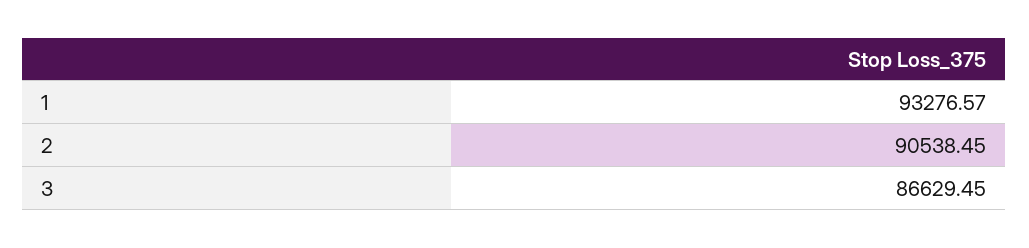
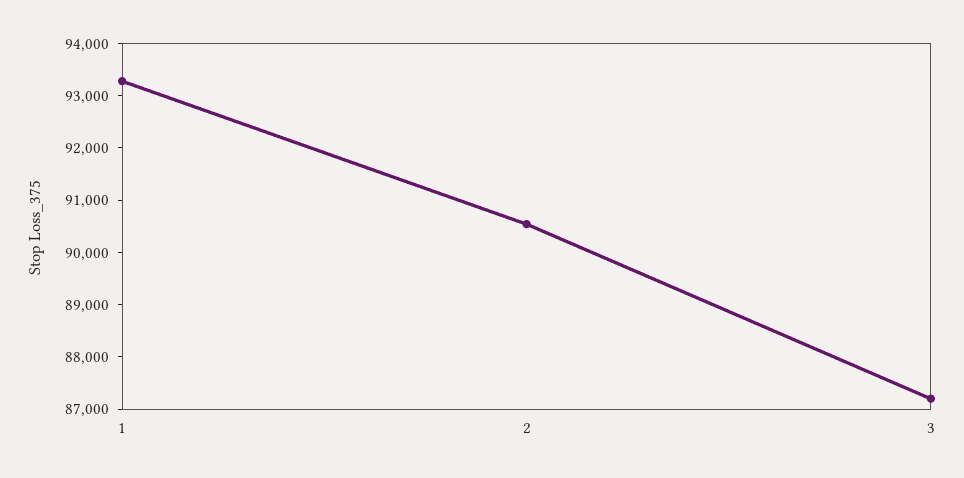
  {
    "1": 93276.57,
    "2": 90538.45,
-   "3": 86629.45
+   "3": 87200
  }

